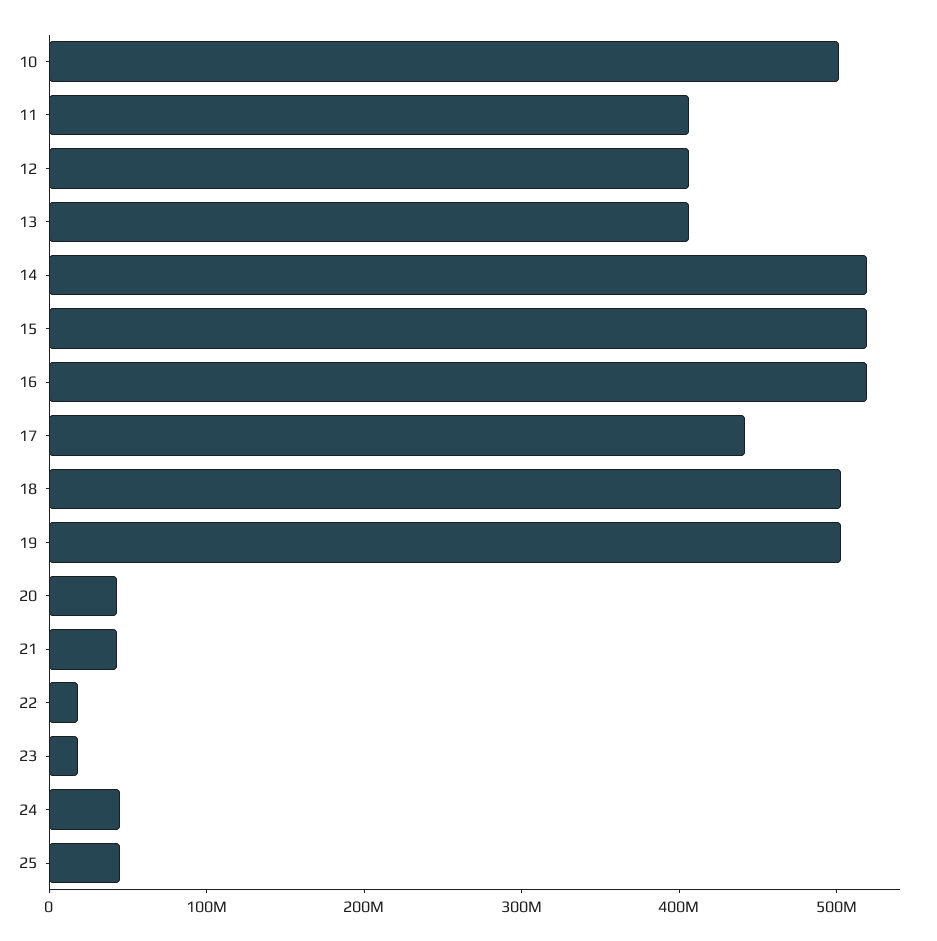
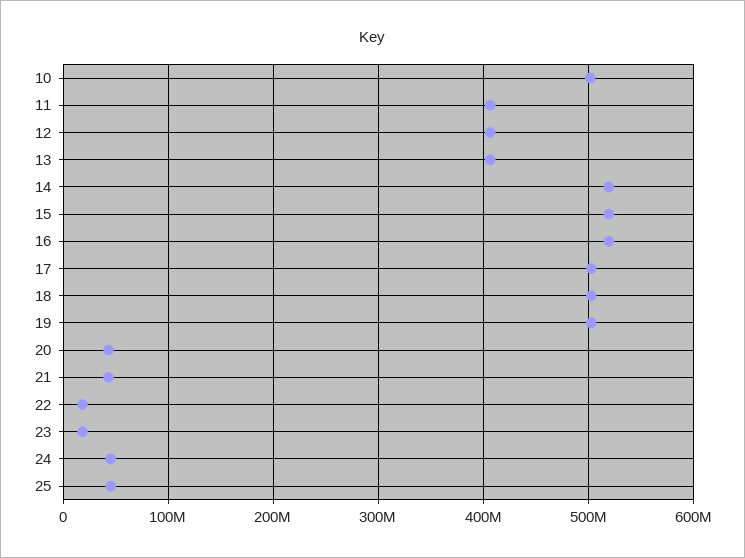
  {
    "10": 500000000,
    "11": 410000000,
    "12": 410000000,
    "13": 410000000,
    "14": 520000000,
    "15": 520000000,
    "16": 520000000,
-   "17": 440000000,
+   "17": 500000000,
    "18": 500000000,
    "19": 500000000,
    "20": 40000000,
    "21": 40000000,
    "22": 20000000,
    "23": 20000000,
    "24": 50000000,
    "25": 50000000
  }

